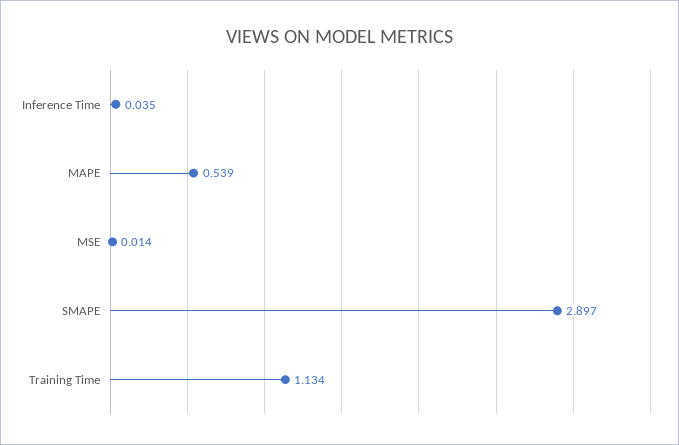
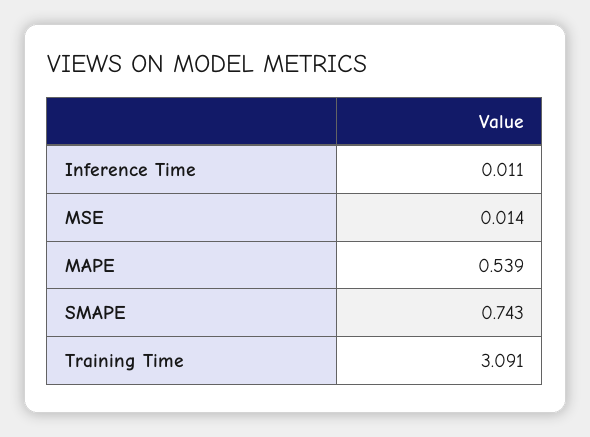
  {
-   "Inference Time": 0.035,
+   "Inference Time": 0.011,
    "MAPE": 0.539,
    "MSE": 0.014,
-   "SMAPE": 2.897,
+   "SMAPE": 0.743,
-   "Training Time": 1.134
+   "Training Time": 3.091
  }

